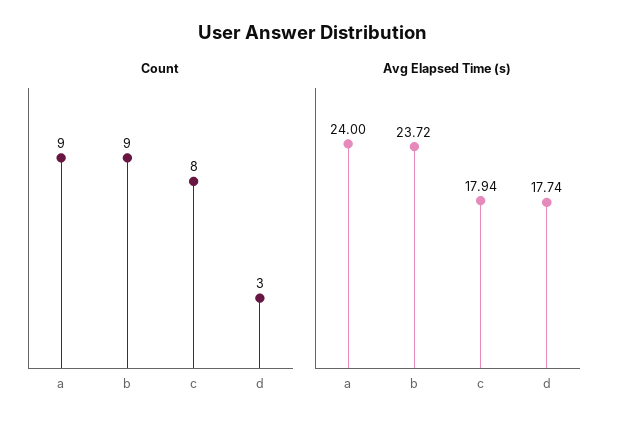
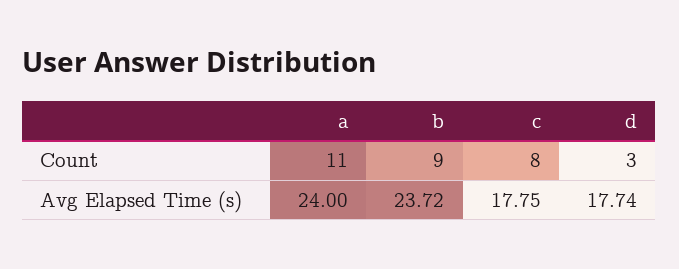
  {
    "Count": {
-     "a": 9,
+     "a": 11,
      "b": 9,
      "c": 8,
      "d": 3
    },
    "Avg Elapsed Time (s)": {
      "a": 24,
      "b": 23.72,
-     "c": 17.94,
+     "c": 17.75,
      "d": 17.74
    }
  }

